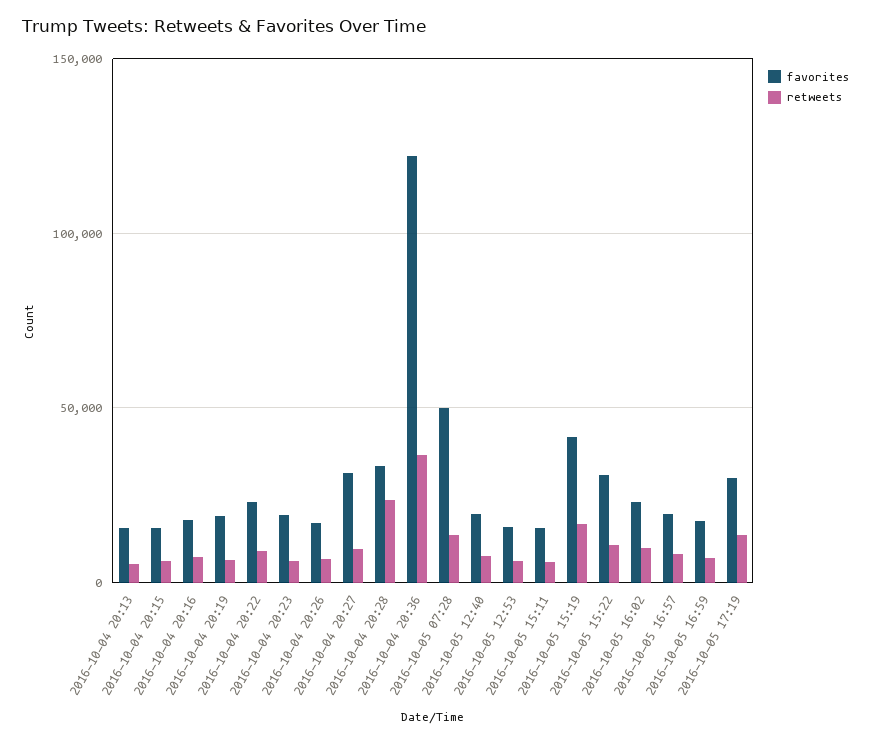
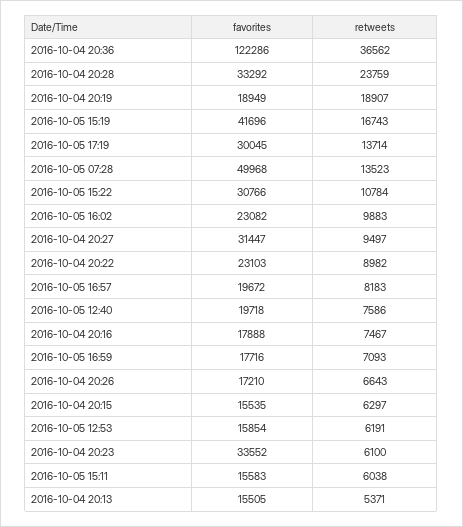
  {
    "favorites": {
      "2016-10-04 20:13": 15505,
      "2016-10-04 20:15": 15535,
      "2016-10-04 20:16": 17888,
      "2016-10-04 20:19": 18949,
      "2016-10-04 20:22": 23103,
-     "2016-10-04 20:23": 20000,
+     "2016-10-04 20:23": 33552,
      "2016-10-04 20:26": 17210,
      "2016-10-04 20:27": 31447,
      "2016-10-04 20:28": 33292,
      "2016-10-04 20:36": 122286,
      "2016-10-05 07:28": 49968,
      "2016-10-05 12:40": 19718,
      "2016-10-05 12:53": 15854,
      "2016-10-05 15:11": 15583,
      "2016-10-05 15:19": 41696,
      "2016-10-05 15:22": 30766,
      "2016-10-05 16:02": 23082,
      "2016-10-05 16:57": 19672,
      "2016-10-05 16:59": 17716,
      "2016-10-05 17:19": 30045
    },
    "retweets": {
      "2016-10-04 20:13": 5371,
      "2016-10-04 20:15": 6297,
      "2016-10-04 20:16": 7467,
-     "2016-10-04 20:19": 5000,
+     "2016-10-04 20:19": 18907,
      "2016-10-04 20:22": 8982,
      "2016-10-04 20:23": 6100,
      "2016-10-04 20:26": 6643,
      "2016-10-04 20:27": 9497,
      "2016-10-04 20:28": 23759,
      "2016-10-04 20:36": 36562,
      "2016-10-05 07:28": 13523,
      "2016-10-05 12:40": 7586,
      "2016-10-05 12:53": 6191,
      "2016-10-05 15:11": 6038,
      "2016-10-05 15:19": 16743,
      "2016-10-05 15:22": 10784,
      "2016-10-05 16:02": 9883,
      "2016-10-05 16:57": 8183,
      "2016-10-05 16:59": 7093,
      "2016-10-05 17:19": 13714
    }
  }

